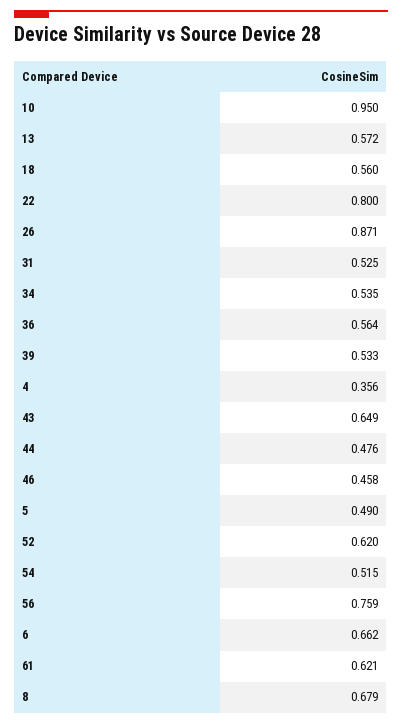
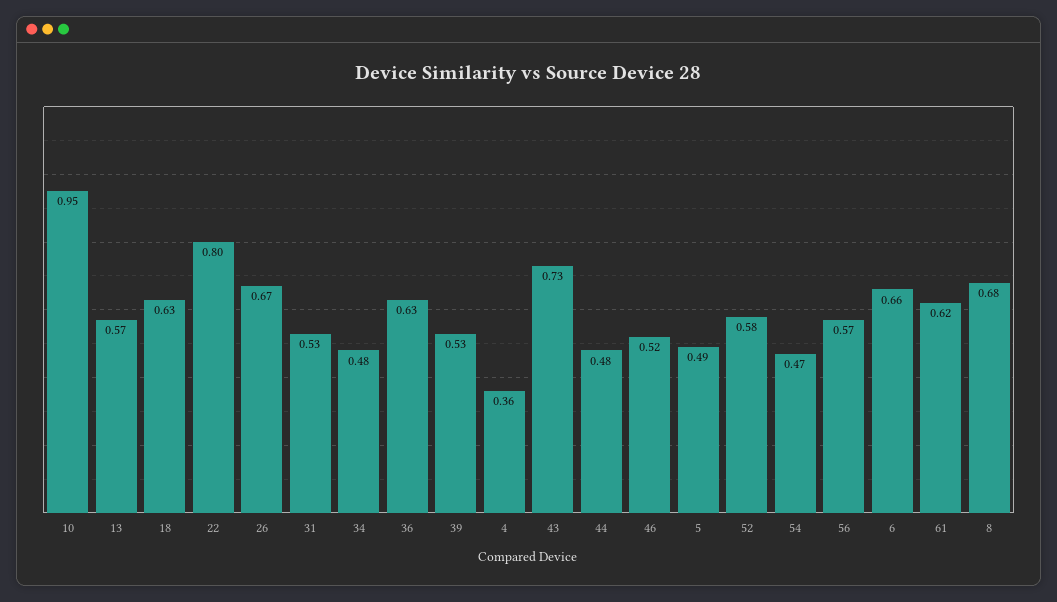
  {
    "10": 0.95,
    "13": 0.572,
-   "18": 0.56,
+   "18": 0.63,
    "22": 0.8,
-   "26": 0.871,
+   "26": 0.67,
    "31": 0.525,
-   "34": 0.535,
+   "34": 0.48,
-   "36": 0.564,
+   "36": 0.63,
    "39": 0.533,
    "4": 0.356,
-   "43": 0.649,
+   "43": 0.73,
    "44": 0.476,
-   "46": 0.458,
+   "46": 0.52,
    "5": 0.49,
-   "52": 0.62,
+   "52": 0.58,
-   "54": 0.515,
+   "54": 0.47,
-   "56": 0.759,
+   "56": 0.57,
    "6": 0.662,
    "61": 0.621,
    "8": 0.679
  }

